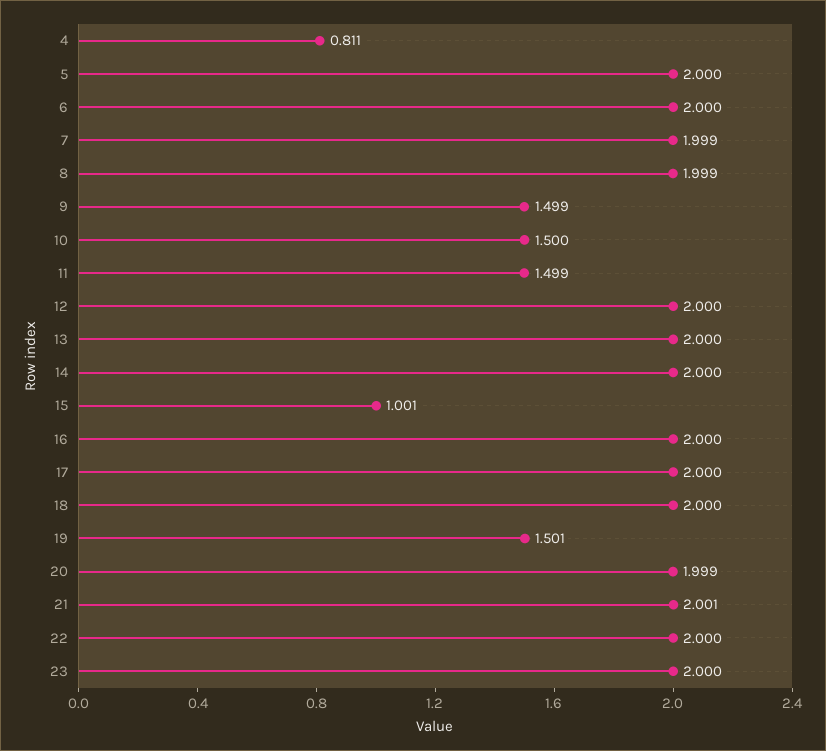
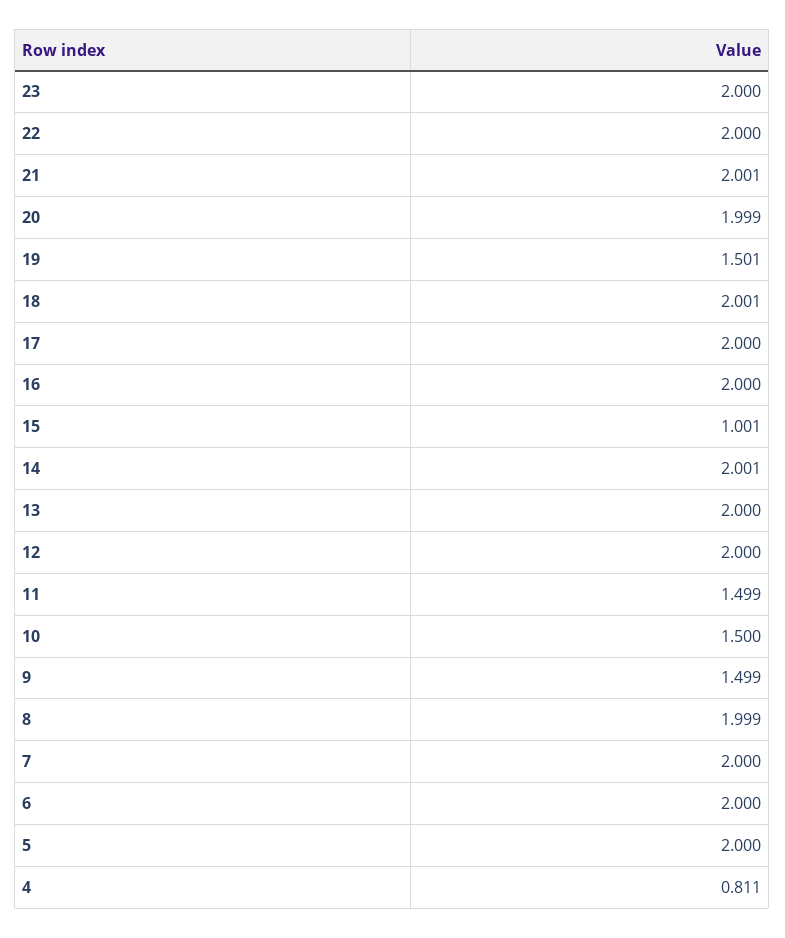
  {
    "4": 0.811,
    "5": 2,
    "6": 2,
-   "7": 1.999,
+   "7": 2,
    "8": 1.999,
    "9": 1.499,
    "10": 1.5,
    "11": 1.499,
    "12": 2,
    "13": 2,
-   "14": 2,
+   "14": 2.001,
    "15": 1.001,
    "16": 2,
    "17": 2,
-   "18": 2,
+   "18": 2.001,
    "19": 1.501,
    "20": 1.999,
    "21": 2.001,
    "22": 2,
    "23": 2
  }

